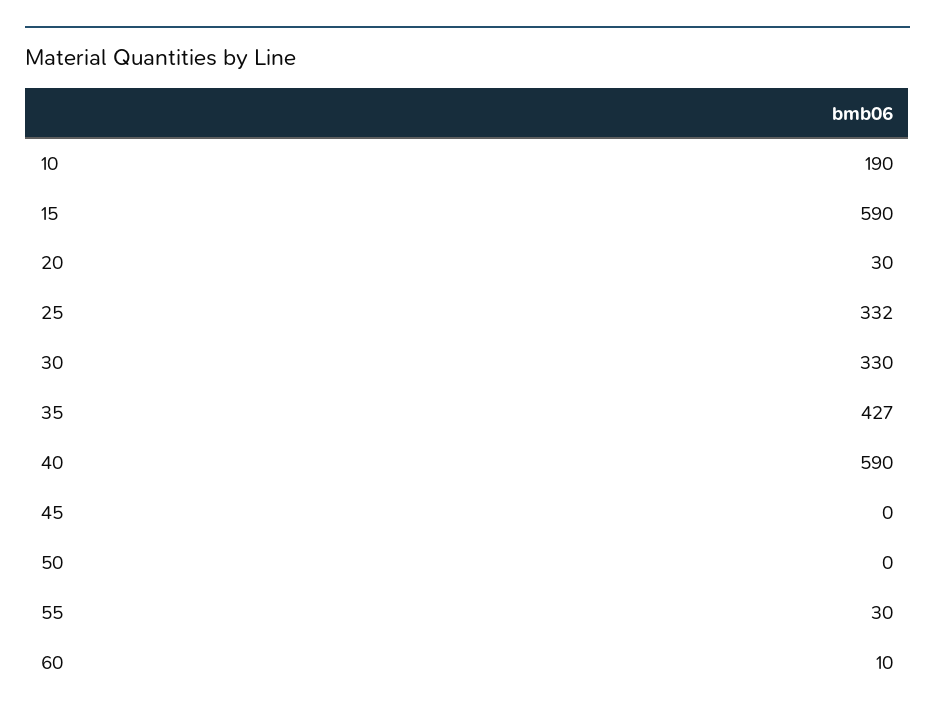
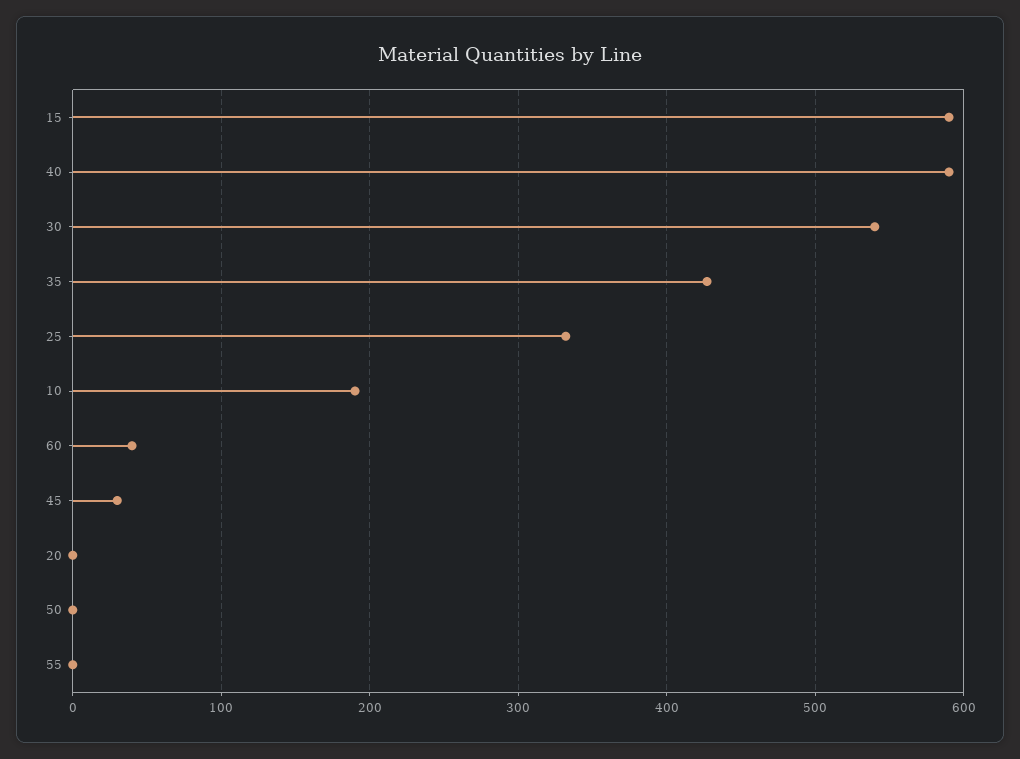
  {
    "10": 190,
    "15": 590,
-   "20": 30,
+   "20": 0,
    "25": 332,
-   "30": 330,
+   "30": 540,
    "35": 427,
    "40": 590,
-   "45": 0,
+   "45": 30,
    "50": 0,
-   "55": 30,
+   "55": 0,
-   "60": 10
+   "60": 40
  }

